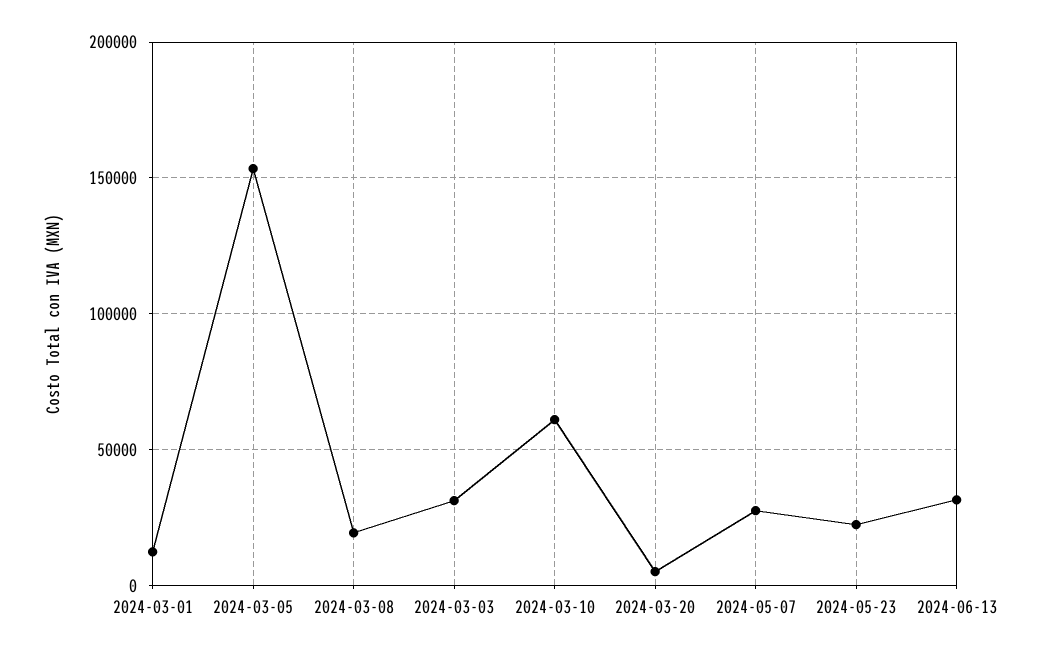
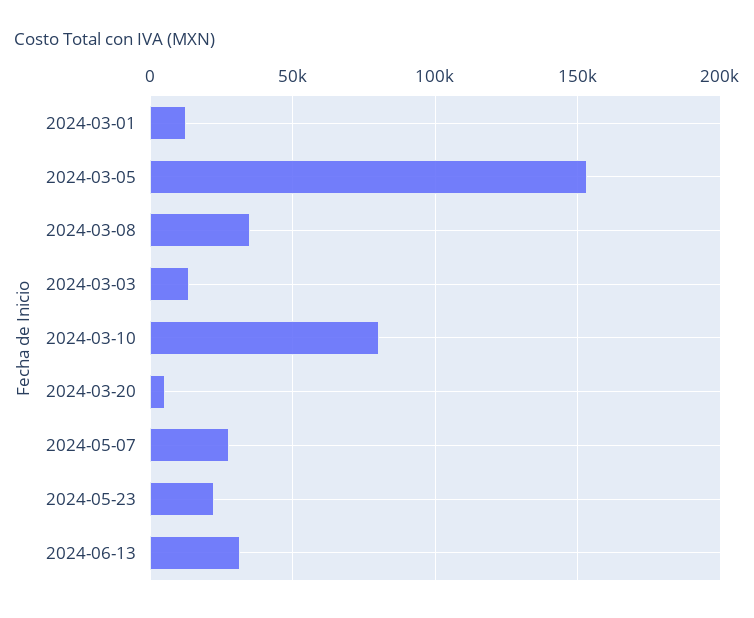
  {
    "2024-03-01": 10000,
    "2024-03-05": 155000,
-   "2024-03-08": 20000,
+   "2024-03-08": 35000,
-   "2024-03-03": 30000,
+   "2024-03-03": 15000,
-   "2024-03-10": 60000,
+   "2024-03-10": 80000,
    "2024-03-20": 5000,
    "2024-05-07": 25000,
    "2024-05-23": 20000,
    "2024-06-13": 30000
  }

